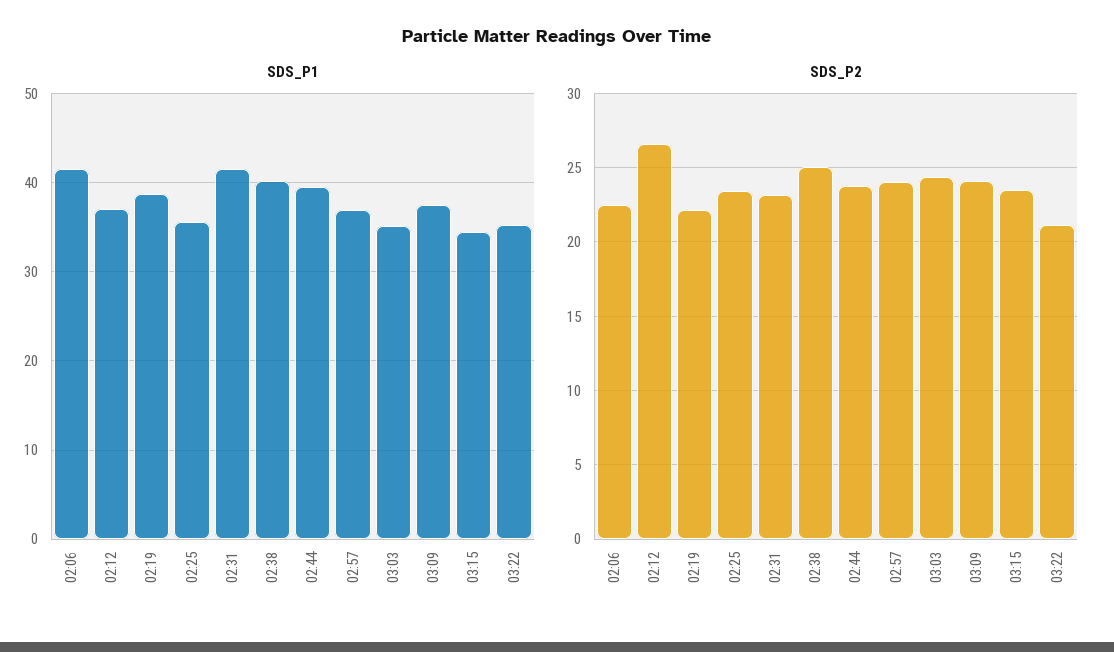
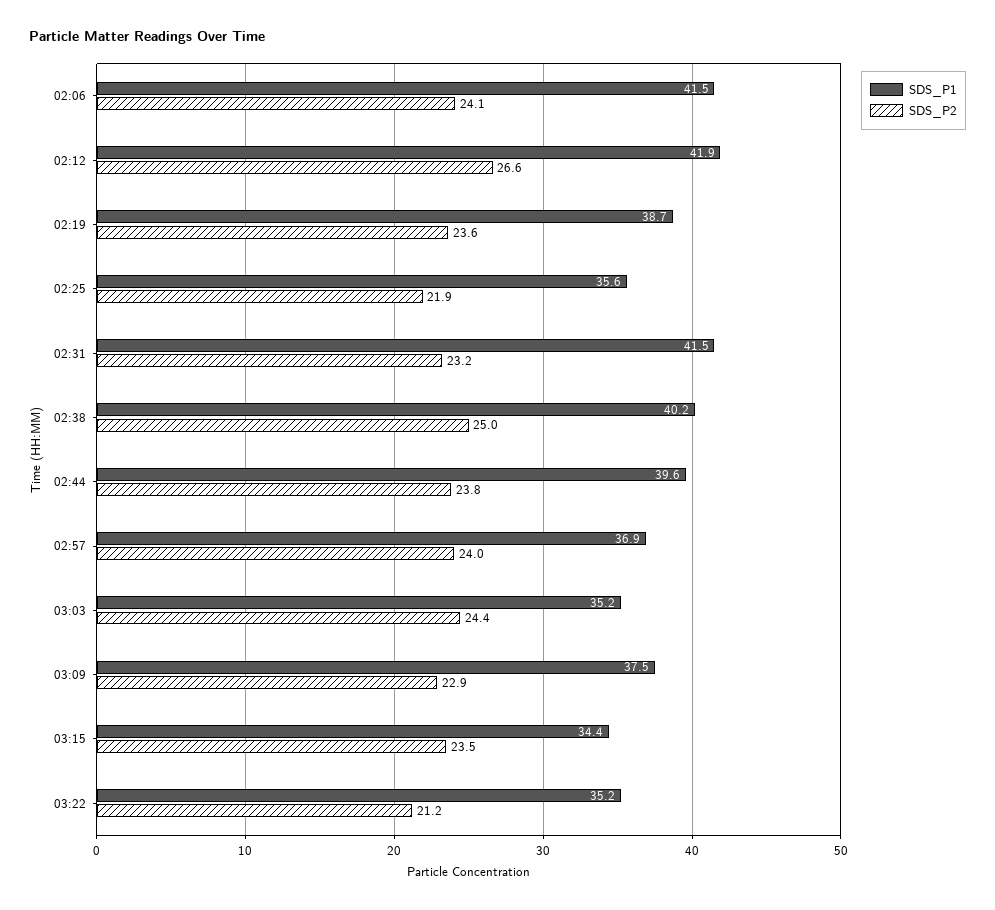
  {
    "SDS_P1": {
      "02:06": 41.5,
-     "02:12": 37,
+     "02:12": 41.9,
      "02:19": 38.7,
      "02:25": 35.6,
      "02:31": 41.5,
      "02:38": 40.2,
      "02:44": 39.6,
      "02:57": 36.9,
      "03:03": 35.2,
      "03:09": 37.5,
      "03:15": 34.4,
      "03:22": 35.2
    },
    "SDS_P2": {
-     "02:06": 22.5,
+     "02:06": 24.1,
      "02:12": 26.6,
-     "02:19": 22,
+     "02:19": 23.6,
-     "02:25": 23.5,
+     "02:25": 21.9,
      "02:31": 23.2,
      "02:38": 25,
      "02:44": 23.8,
      "02:57": 24,
      "03:03": 24.4,
-     "03:09": 24,
+     "03:09": 22.9,
      "03:15": 23.5,
      "03:22": 21.2
    }
  }

